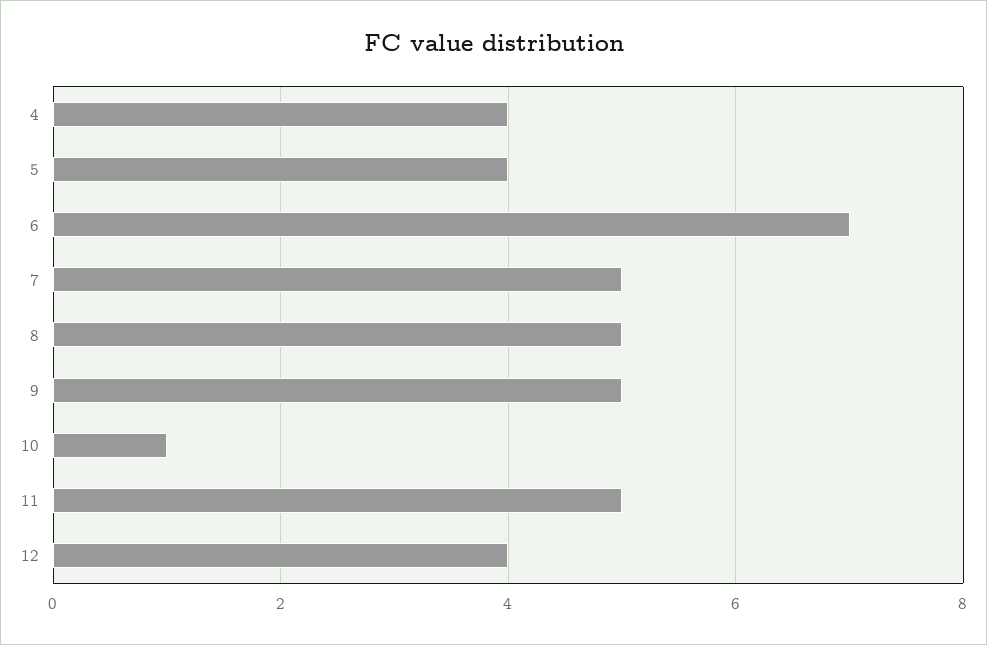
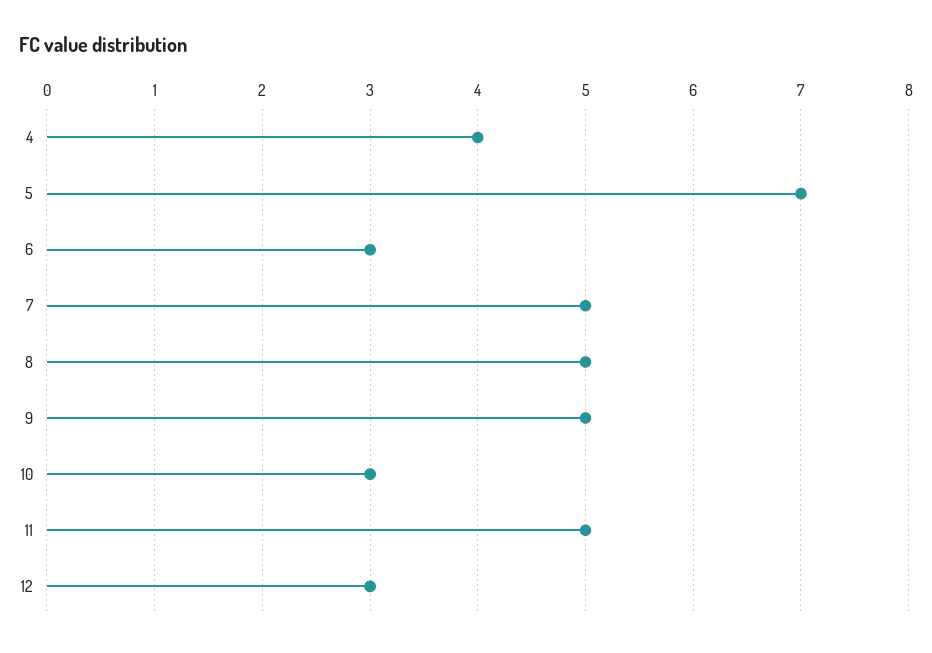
  {
    "4": 4,
-   "5": 4,
+   "5": 7,
-   "6": 7,
+   "6": 3,
    "7": 5,
    "8": 5,
    "9": 5,
-   "10": 1,
+   "10": 3,
    "11": 5,
-   "12": 4
+   "12": 3
  }

